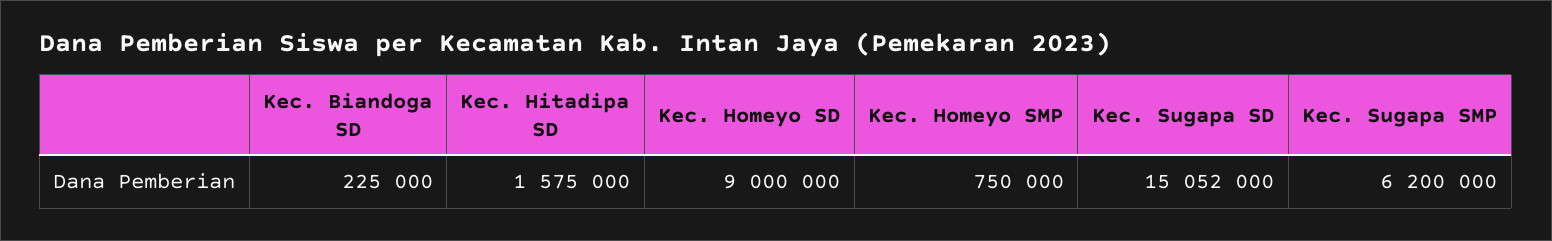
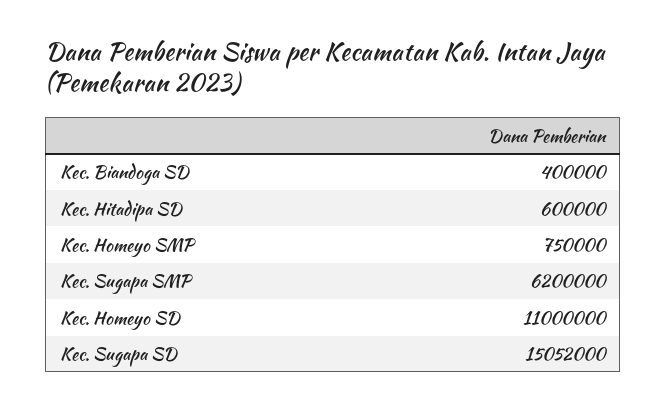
  {
-   "Kec. Biandoga SD": 225000,
+   "Kec. Biandoga SD": 400000,
-   "Kec. Hitadipa SD": 1575000,
+   "Kec. Hitadipa SD": 600000,
-   "Kec. Homeyo SD": 9000000,
+   "Kec. Homeyo SD": 11000000,
    "Kec. Homeyo SMP": 750000,
    "Kec. Sugapa SD": 15052000,
    "Kec. Sugapa SMP": 6200000
  }

